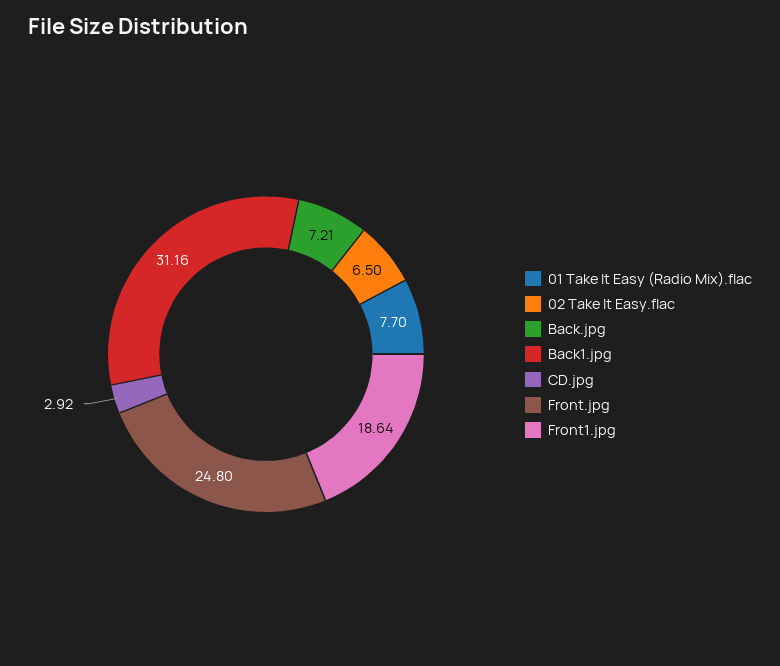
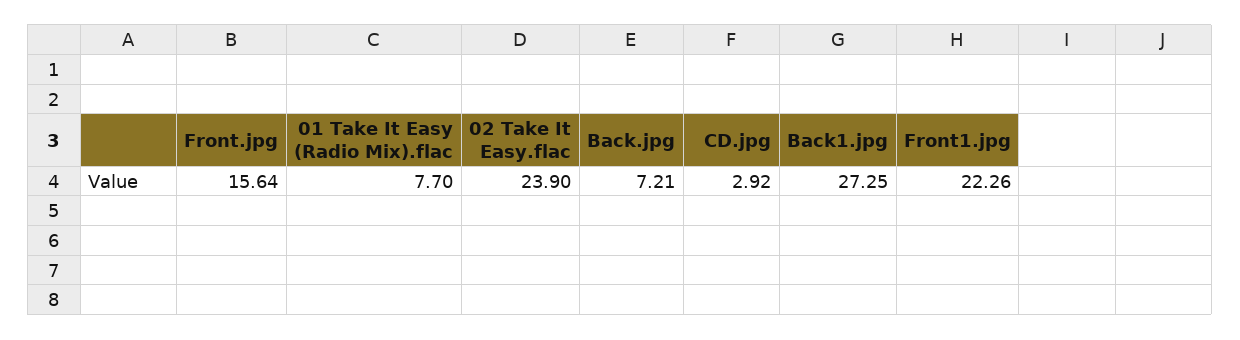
  {
    "01 Take It Easy (Radio Mix).flac": 7.7,
-   "02 Take It Easy.flac": 6.5,
+   "02 Take It Easy.flac": 23.9,
    "Back.jpg": 7.21,
-   "Back1.jpg": 31.16,
+   "Back1.jpg": 27.25,
    "CD.jpg": 2.92,
-   "Front.jpg": 24.8,
+   "Front.jpg": 15.64,
-   "Front1.jpg": 18.64
+   "Front1.jpg": 22.26
  }

